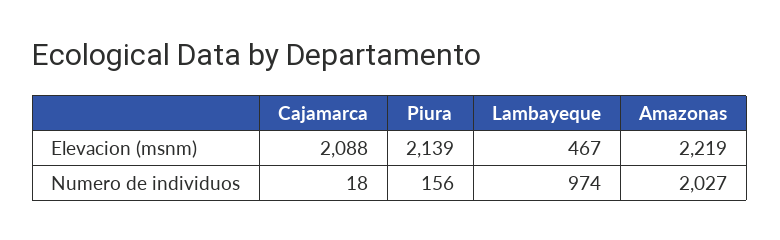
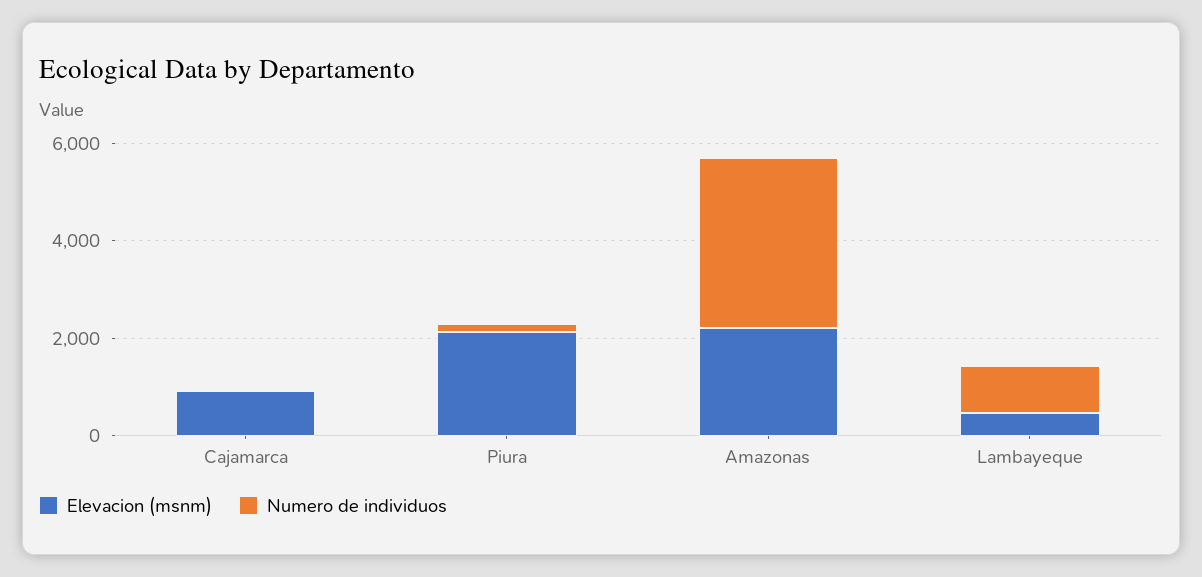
  {
    "Elevacion (msnm)": {
-     "Cajamarca": 2088,
+     "Cajamarca": 1000,
      "Piura": 2139,
      "Lambayeque": 467,
      "Amazonas": 2219
    },
    "Numero de individuos": {
      "Cajamarca": 18,
      "Piura": 156,
      "Lambayeque": 974,
-     "Amazonas": 2027
+     "Amazonas": 3500
    }
  }

